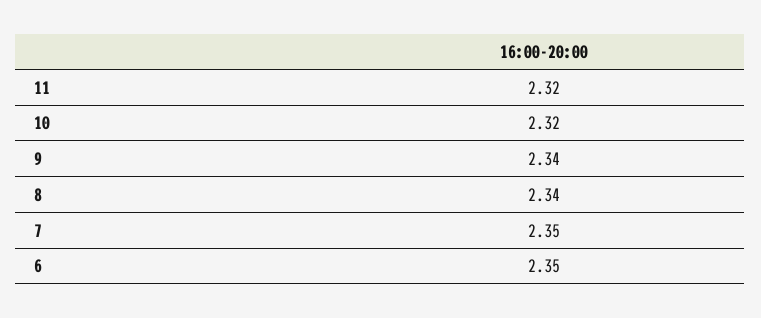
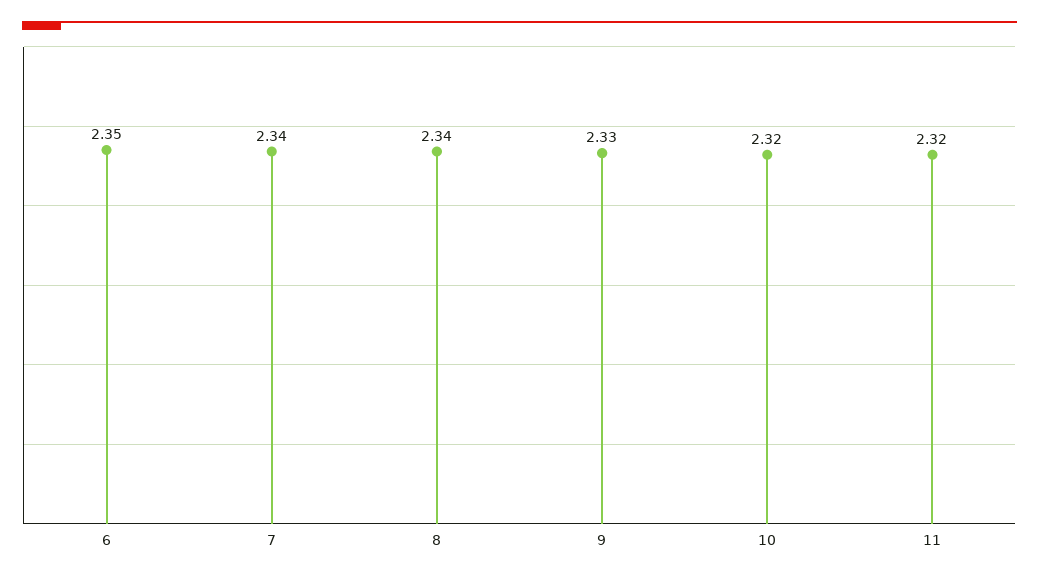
  {
    "11": 2.32,
    "10": 2.32,
-   "9": 2.34,
+   "9": 2.33,
    "8": 2.34,
-   "7": 2.35,
+   "7": 2.34,
    "6": 2.35
  }

